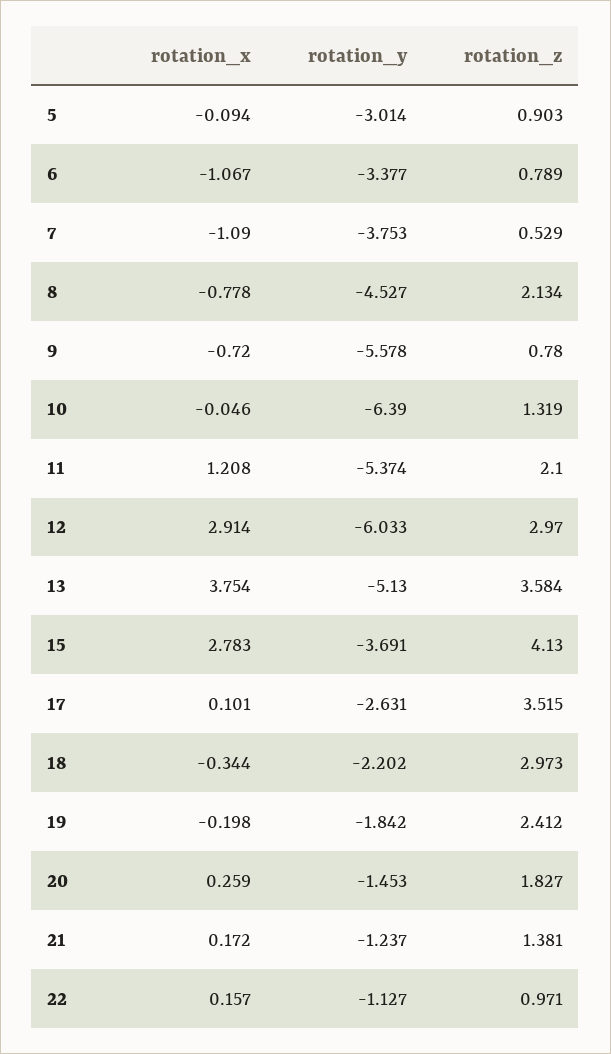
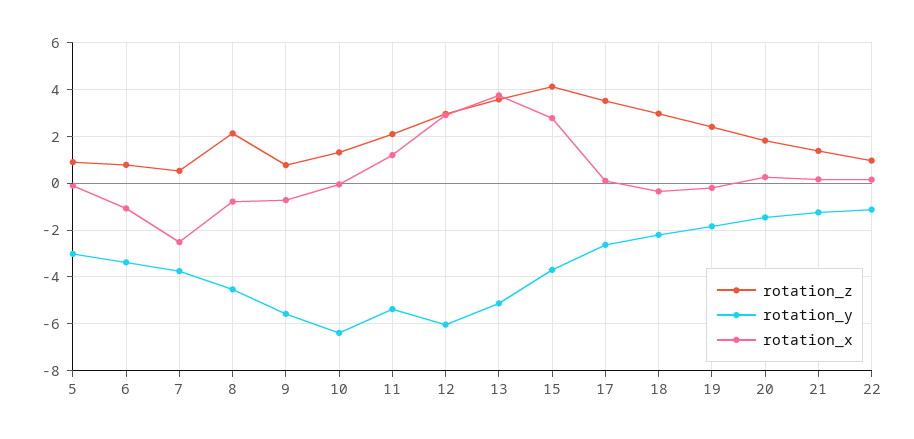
  {
    "rotation_x": {
      "5": -0.094,
      "6": -1.067,
-     "7": -1.09,
+     "7": -2.5,
      "8": -0.778,
      "9": -0.72,
      "10": -0.046,
      "11": 1.208,
      "12": 2.914,
      "13": 3.754,
      "15": 2.783,
      "17": 0.101,
      "18": -0.344,
      "19": -0.198,
      "20": 0.259,
      "21": 0.172,
      "22": 0.157
    },
    "rotation_y": {
      "5": -3.014,
      "6": -3.377,
      "7": -3.753,
      "8": -4.527,
      "9": -5.578,
      "10": -6.39,
      "11": -5.374,
      "12": -6.033,
      "13": -5.13,
      "15": -3.691,
      "17": -2.631,
      "18": -2.202,
      "19": -1.842,
      "20": -1.453,
      "21": -1.237,
      "22": -1.127
    },
    "rotation_z": {
      "5": 0.903,
      "6": 0.789,
      "7": 0.529,
      "8": 2.134,
      "9": 0.78,
      "10": 1.319,
      "11": 2.1,
      "12": 2.97,
      "13": 3.584,
      "15": 4.13,
      "17": 3.515,
      "18": 2.973,
      "19": 2.412,
      "20": 1.827,
      "21": 1.381,
      "22": 0.971
    }
  }

